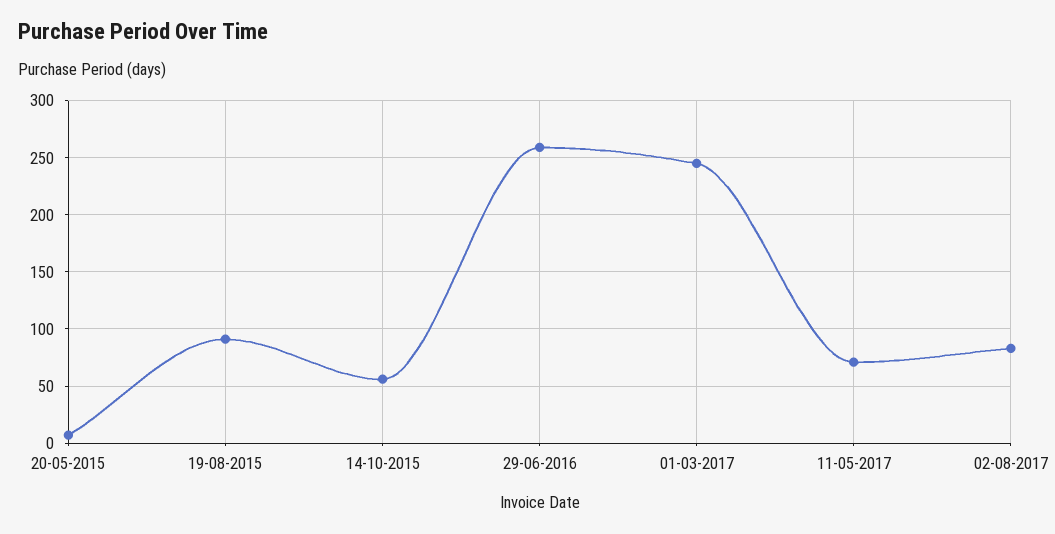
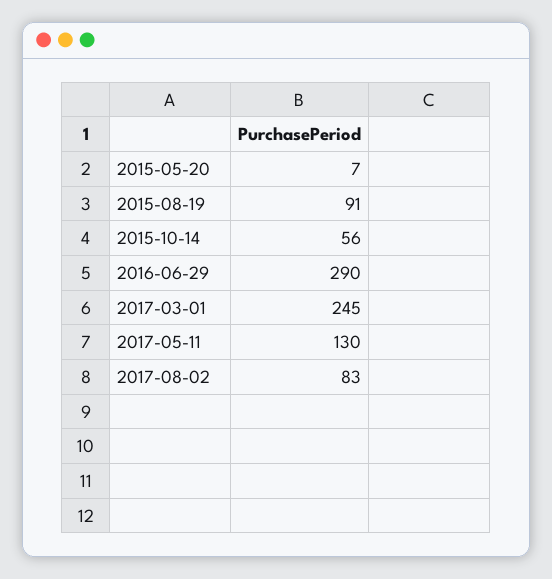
  {
    "20-05-2015": 7,
    "19-08-2015": 91,
    "14-10-2015": 56,
-   "29-06-2016": 260,
+   "29-06-2016": 290,
    "01-03-2017": 245,
-   "11-05-2017": 70,
+   "11-05-2017": 130,
    "02-08-2017": 83
  }

